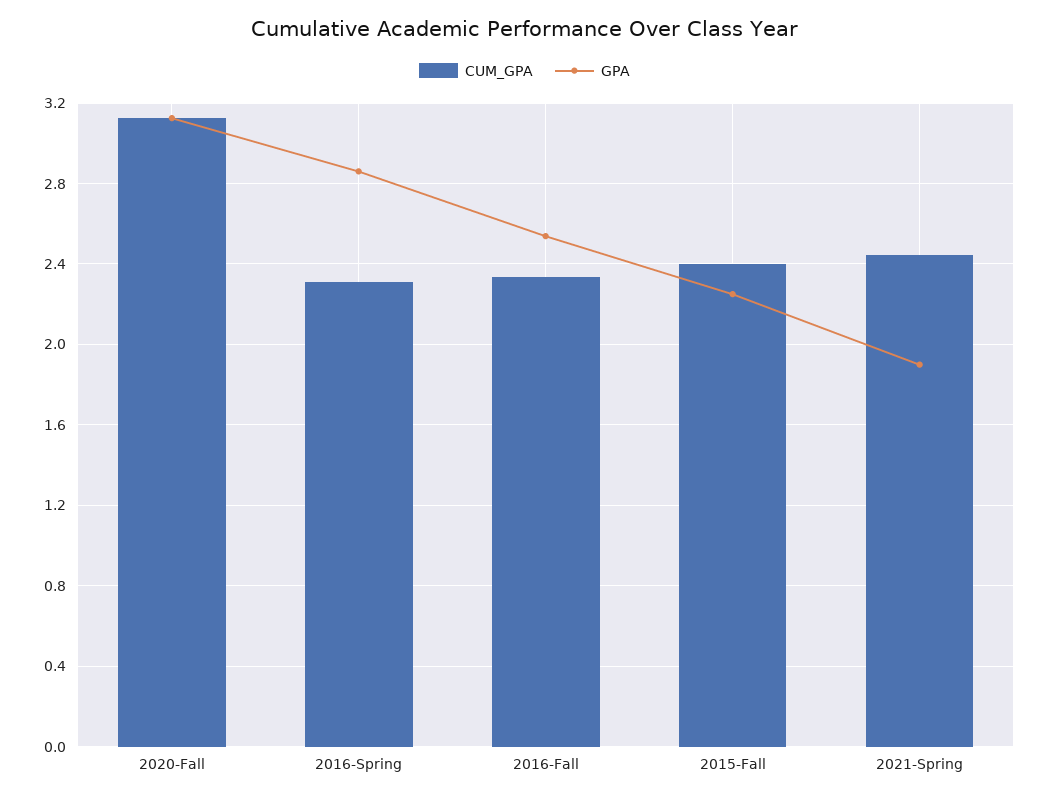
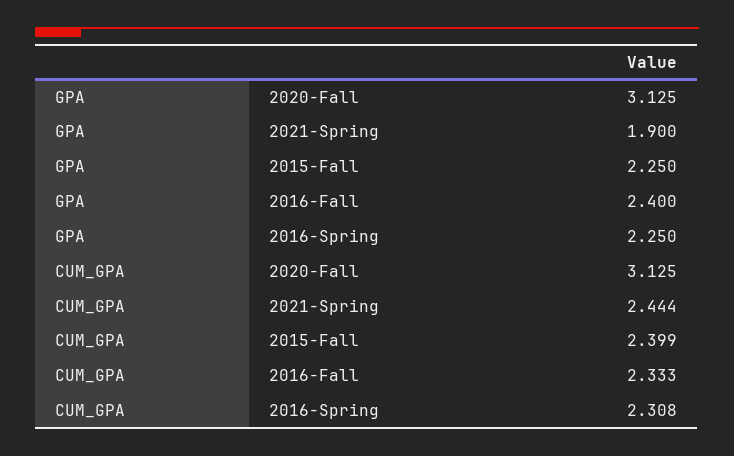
  {
    "CUM_GPA": {
      "2020-Fall": 3.125,
      "2016-Spring": 2.308,
      "2016-Fall": 2.333,
      "2015-Fall": 2.399,
      "2021-Spring": 2.444
    },
    "GPA": {
      "2020-Fall": 3.125,
-     "2016-Spring": 2.85,
+     "2016-Spring": 2.25,
-     "2016-Fall": 2.55,
+     "2016-Fall": 2.4,
      "2015-Fall": 2.25,
      "2021-Spring": 1.9
    }
  }

